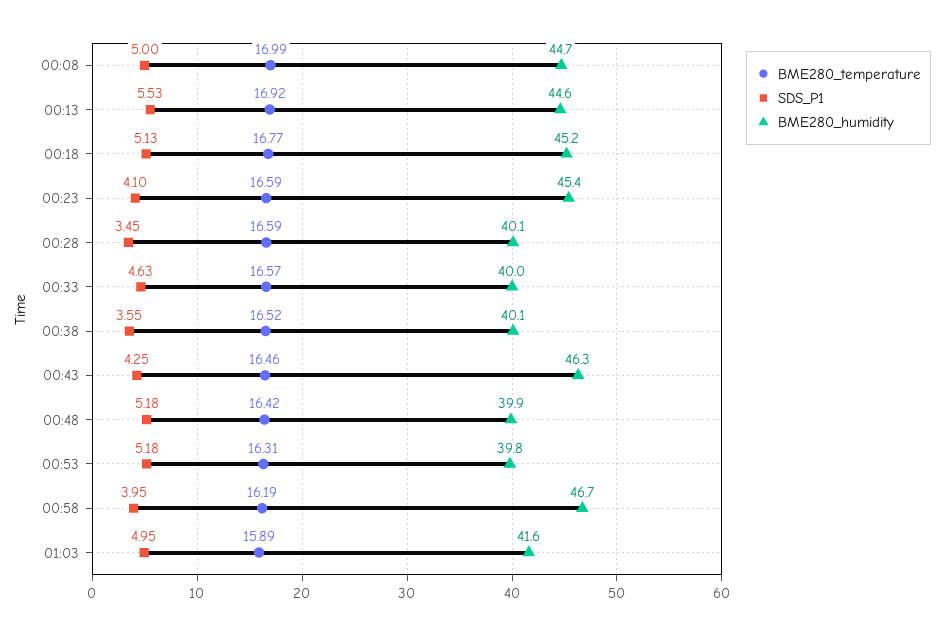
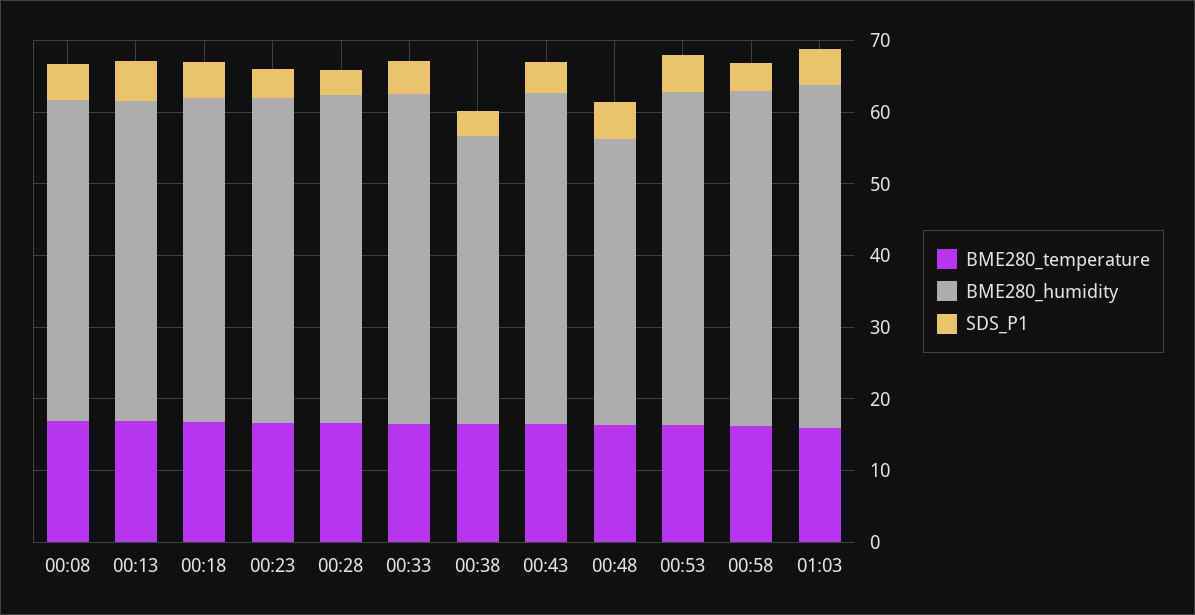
  {
    "BME280_temperature": {
      "00:08": 16.99,
      "00:13": 16.92,
      "00:18": 16.77,
      "00:23": 16.59,
      "00:28": 16.59,
      "00:33": 16.57,
      "00:38": 16.52,
      "00:43": 16.46,
      "00:48": 16.42,
      "00:53": 16.31,
      "00:58": 16.19,
      "01:03": 15.89
    },
    "SDS_P1": {
      "00:08": 5,
      "00:13": 5.53,
      "00:18": 5.13,
      "00:23": 4.1,
      "00:28": 3.45,
      "00:33": 4.63,
      "00:38": 3.55,
      "00:43": 4.25,
      "00:48": 5.18,
      "00:53": 5.18,
      "00:58": 3.95,
      "01:03": 4.95
    },
    "BME280_humidity": {
      "00:08": 44.7,
      "00:13": 44.6,
      "00:18": 45.2,
      "00:23": 45.4,
-     "00:28": 40.1,
+     "00:28": 46,
-     "00:33": 40,
+     "00:33": 46,
      "00:38": 40.1,
      "00:43": 46.3,
      "00:48": 39.9,
-     "00:53": 39.8,
+     "00:53": 46,
      "00:58": 46.7,
-     "01:03": 41.6
+     "01:03": 48
    }
  }

